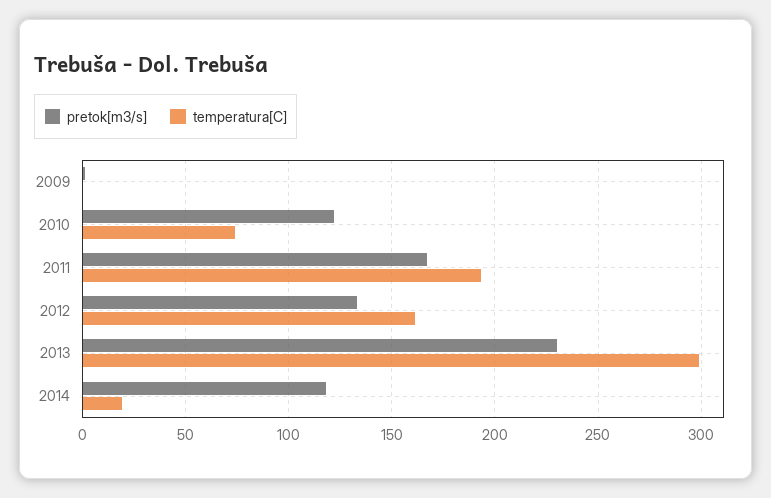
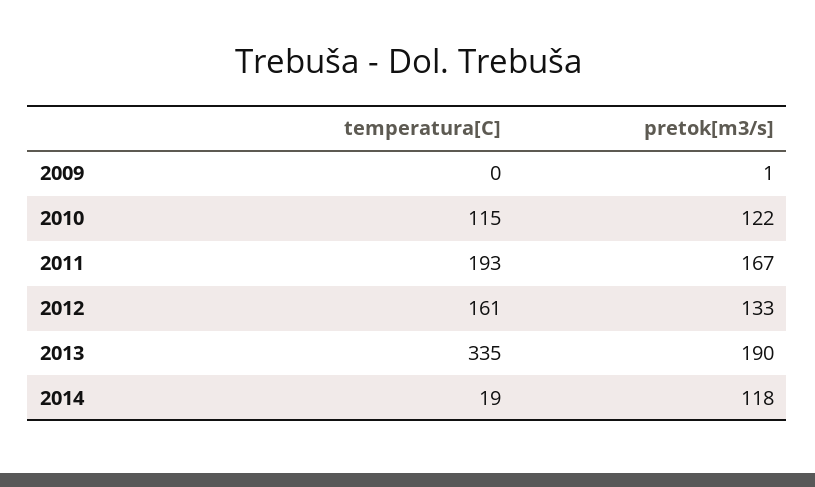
  {
    "pretok[m3/s]": {
      "2009": 1,
      "2010": 122,
      "2011": 167,
      "2012": 133,
-     "2013": 230,
+     "2013": 190,
      "2014": 118
    },
    "temperatura[C]": {
      "2009": 0,
-     "2010": 75,
+     "2010": 115,
      "2011": 193,
      "2012": 161,
-     "2013": 300,
+     "2013": 335,
      "2014": 19
    }
  }

